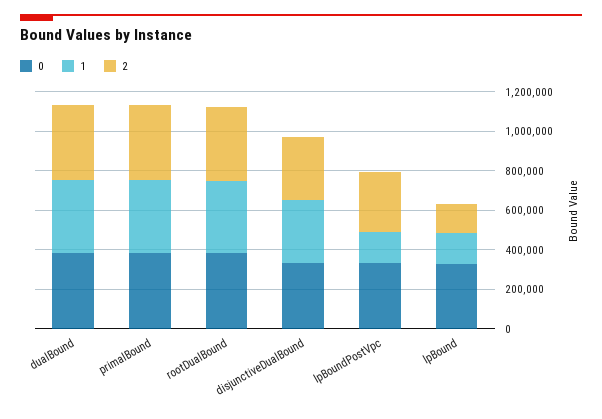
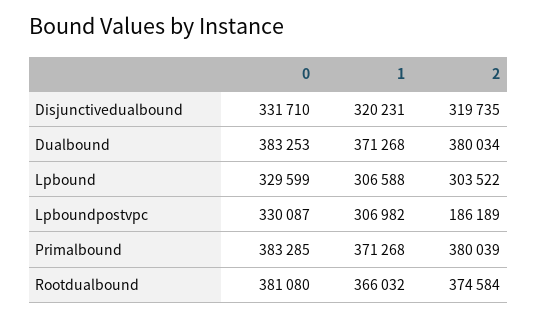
  {
    "0": {
      "dualBound": 383253,
      "primalBound": 383285,
      "rootDualBound": 381080,
      "disjunctiveDualBound": 331710,
      "lpBoundPostVpc": 330087,
      "lpBound": 329599
    },
    "1": {
      "dualBound": 371268,
      "primalBound": 371268,
      "rootDualBound": 366032,
      "disjunctiveDualBound": 320231,
-     "lpBoundPostVpc": 150000,
+     "lpBoundPostVpc": 306982,
-     "lpBound": 150000
+     "lpBound": 306588
    },
    "2": {
      "dualBound": 380034,
      "primalBound": 380039,
      "rootDualBound": 374584,
      "disjunctiveDualBound": 319735,
-     "lpBoundPostVpc": 300000,
+     "lpBoundPostVpc": 186189,
-     "lpBound": 150000
+     "lpBound": 303522
    }
  }

